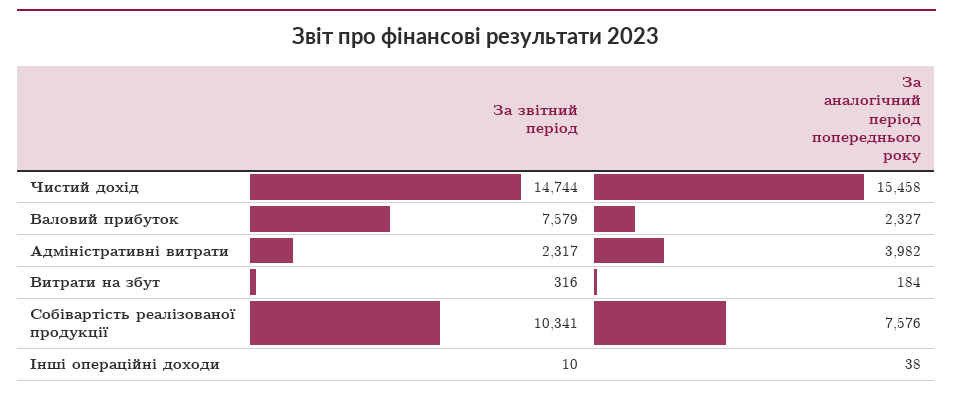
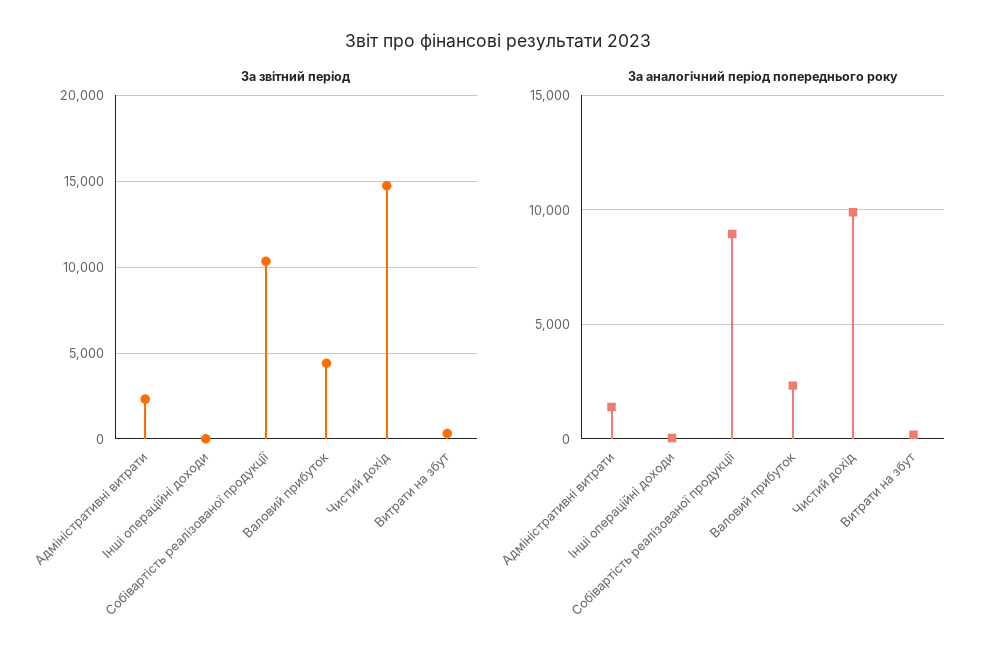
  {
    "За звітний період": {
      "Чистий дохід": 14744,
-     "Валовий прибуток": 7579,
+     "Валовий прибуток": 4500,
      "Адміністративні витрати": 2317,
      "Витрати на збут": 316,
      "Собівартість реалізованої продукції": 10341,
      "Інші операційні доходи": 10
    },
    "За аналогічний період попереднього року": {
-     "Чистий дохід": 15458,
+     "Чистий дохід": 10000,
      "Валовий прибуток": 2327,
-     "Адміністративні витрати": 3982,
+     "Адміністративні витрати": 1500,
      "Витрати на збут": 184,
-     "Собівартість реалізованої продукції": 7576,
+     "Собівартість реалізованої продукції": 9000,
      "Інші операційні доходи": 38
    }
  }

